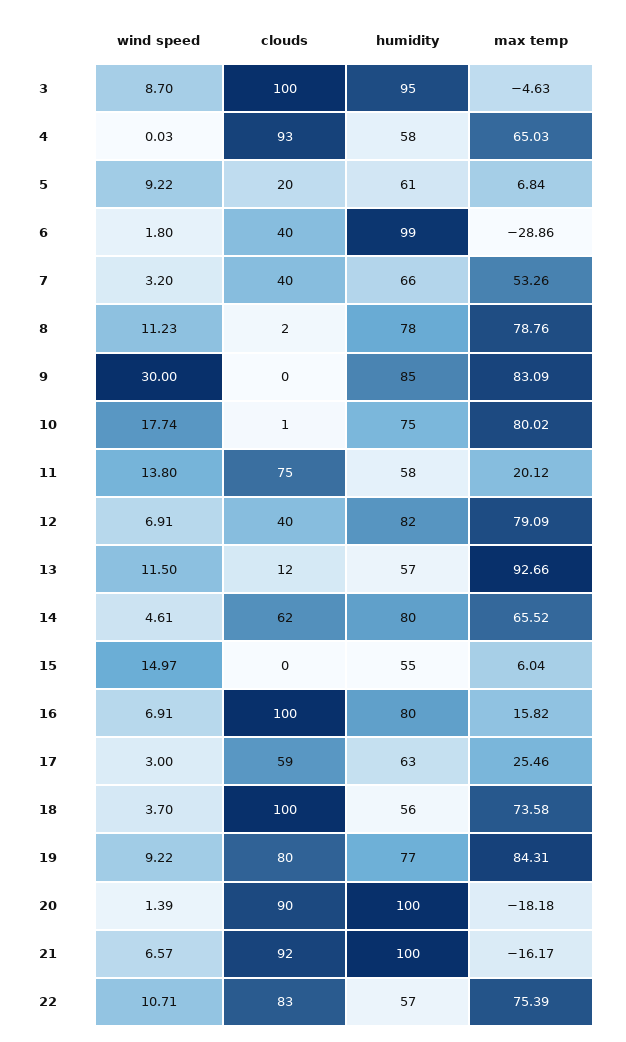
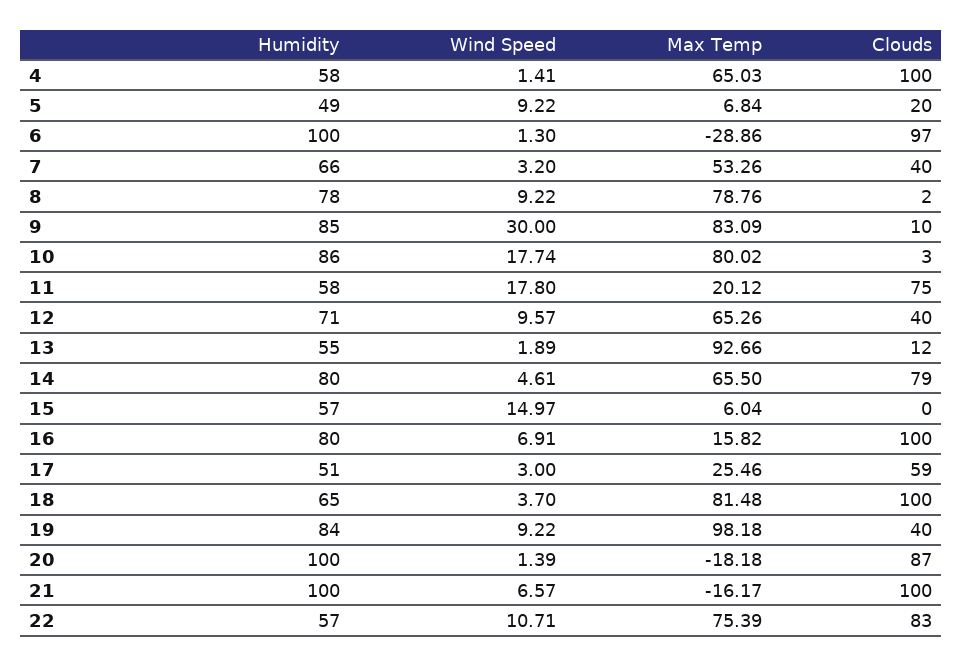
  {
    "wind speed": {
-     "3": 8.7,
-     "4": 0.03,
+     "4": 1.41,
      "5": 9.22,
-     "6": 1.8,
+     "6": 1.3,
      "7": 3.2,
-     "8": 11.23,
+     "8": 9.22,
      "9": 30,
      "10": 17.74,
-     "11": 13.8,
+     "11": 17.8,
-     "12": 6.91,
+     "12": 9.57,
-     "13": 11.5,
+     "13": 1.89,
      "14": 4.61,
      "15": 14.97,
      "16": 6.91,
      "17": 3,
      "18": 3.7,
      "19": 9.22,
      "20": 1.39,
      "21": 6.57,
      "22": 10.71
    },
    "clouds": {
-     "3": 100,
-     "4": 93,
+     "4": 100,
      "5": 20,
-     "6": 40,
+     "6": 97,
      "7": 40,
      "8": 2,
-     "9": 0,
+     "9": 10,
-     "10": 1,
+     "10": 3,
      "11": 75,
      "12": 40,
      "13": 12,
-     "14": 62,
+     "14": 79,
      "15": 0,
      "16": 100,
      "17": 59,
      "18": 100,
-     "19": 80,
+     "19": 40,
-     "20": 90,
+     "20": 87,
-     "21": 92,
+     "21": 100,
      "22": 83
    },
    "humidity": {
-     "3": 95,
      "4": 58,
-     "5": 61,
+     "5": 49,
-     "6": 99,
+     "6": 100,
      "7": 66,
      "8": 78,
      "9": 85,
-     "10": 75,
+     "10": 86,
      "11": 58,
-     "12": 82,
+     "12": 71,
-     "13": 57,
+     "13": 55,
      "14": 80,
-     "15": 55,
+     "15": 57,
      "16": 80,
-     "17": 63,
+     "17": 51,
-     "18": 56,
+     "18": 65,
-     "19": 77,
+     "19": 84,
      "20": 100,
      "21": 100,
      "22": 57
    },
    "max temp": {
-     "3": -4.63,
      "4": 65.03,
      "5": 6.84,
      "6": -28.86,
      "7": 53.26,
      "8": 78.76,
      "9": 83.09,
      "10": 80.02,
      "11": 20.12,
-     "12": 79.09,
+     "12": 65.26,
      "13": 92.66,
-     "14": 65.52,
+     "14": 65.5,
      "15": 6.04,
      "16": 15.82,
      "17": 25.46,
-     "18": 73.58,
+     "18": 81.48,
-     "19": 84.31,
+     "19": 98.18,
      "20": -18.18,
      "21": -16.17,
      "22": 75.39
    }
  }

